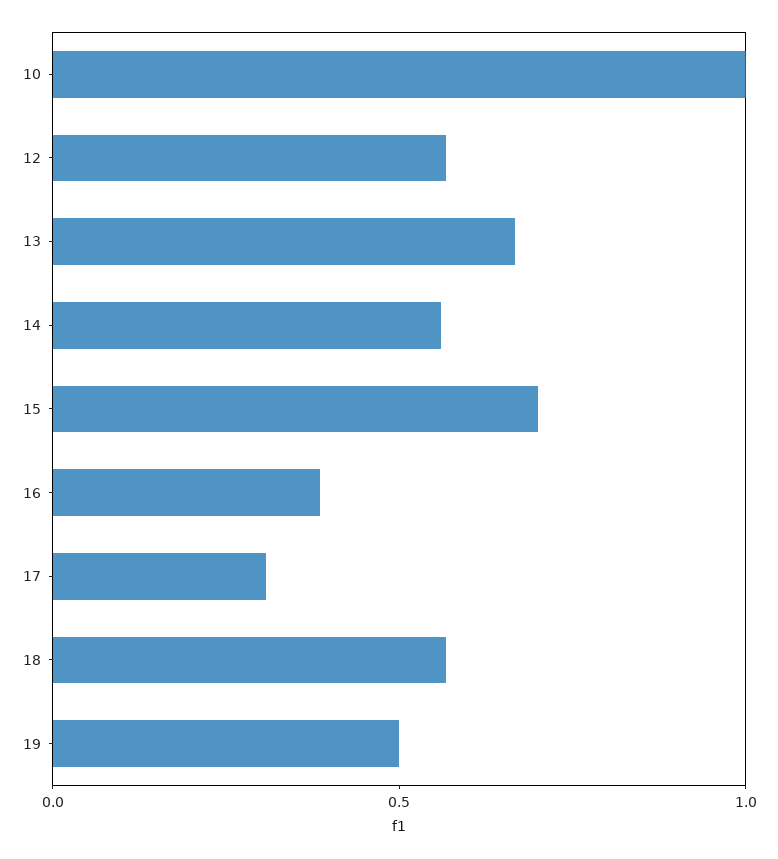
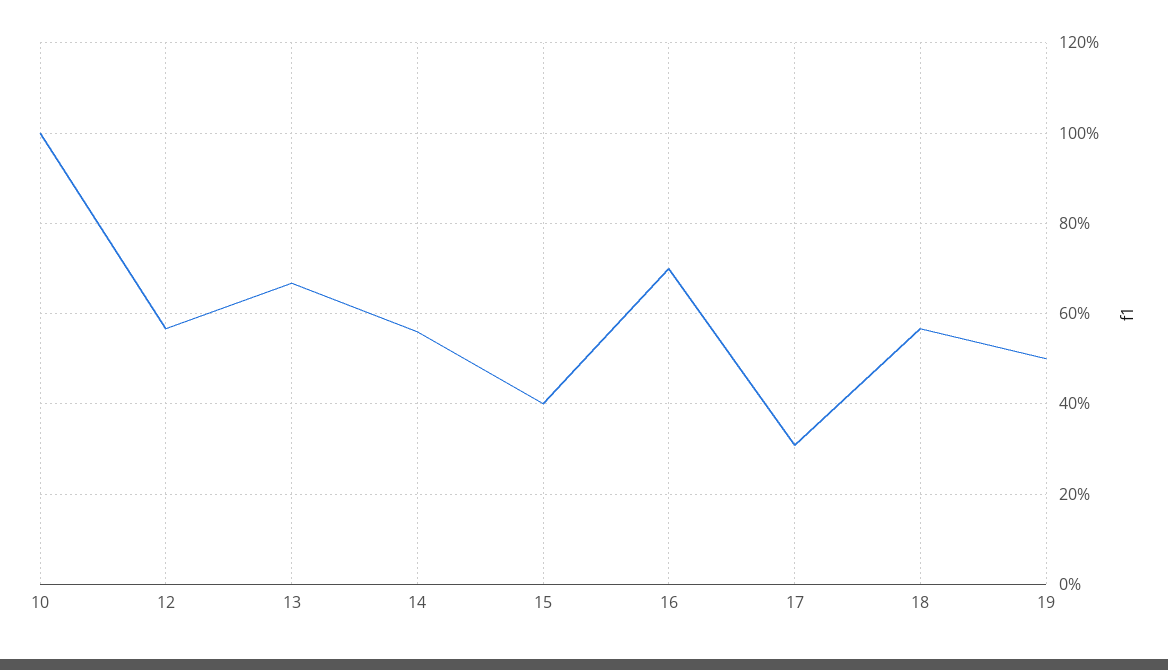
  {
    "10": 1,
    "12": 0.56,
    "13": 0.66,
    "14": 0.56,
-   "15": 0.7,
+   "15": 0.4,
-   "16": 0.4,
+   "16": 0.7,
    "17": 0.3,
    "18": 0.56,
    "19": 0.5
  }

